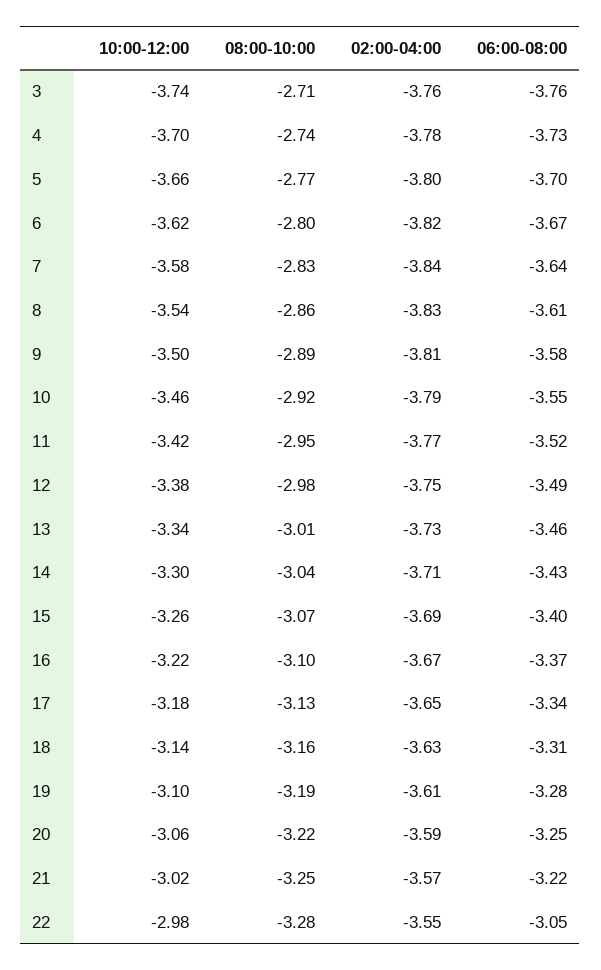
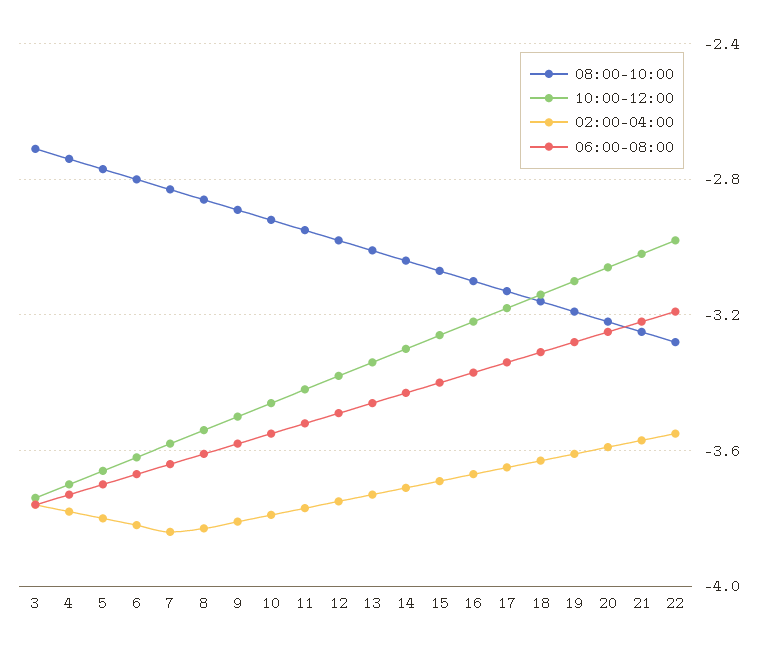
  {
    "10:00-12:00": {
      "3": -3.74,
      "4": -3.7,
      "5": -3.66,
      "6": -3.62,
      "7": -3.58,
      "8": -3.54,
      "9": -3.5,
      "10": -3.46,
      "11": -3.42,
      "12": -3.38,
      "13": -3.34,
      "14": -3.3,
      "15": -3.26,
      "16": -3.22,
      "17": -3.18,
      "18": -3.14,
      "19": -3.1,
      "20": -3.06,
      "21": -3.02,
      "22": -2.98
    },
    "08:00-10:00": {
      "3": -2.71,
      "4": -2.74,
      "5": -2.77,
      "6": -2.8,
      "7": -2.83,
      "8": -2.86,
      "9": -2.89,
      "10": -2.92,
      "11": -2.95,
      "12": -2.98,
      "13": -3.01,
      "14": -3.04,
      "15": -3.07,
      "16": -3.1,
      "17": -3.13,
      "18": -3.16,
      "19": -3.19,
      "20": -3.22,
      "21": -3.25,
      "22": -3.28
    },
    "02:00-04:00": {
      "3": -3.76,
      "4": -3.78,
      "5": -3.8,
      "6": -3.82,
      "7": -3.84,
      "8": -3.83,
      "9": -3.81,
      "10": -3.79,
      "11": -3.77,
      "12": -3.75,
      "13": -3.73,
      "14": -3.71,
      "15": -3.69,
      "16": -3.67,
      "17": -3.65,
      "18": -3.63,
      "19": -3.61,
      "20": -3.59,
      "21": -3.57,
      "22": -3.55
    },
    "06:00-08:00": {
      "3": -3.76,
      "4": -3.73,
      "5": -3.7,
      "6": -3.67,
      "7": -3.64,
      "8": -3.61,
      "9": -3.58,
      "10": -3.55,
      "11": -3.52,
      "12": -3.49,
      "13": -3.46,
      "14": -3.43,
      "15": -3.4,
      "16": -3.37,
      "17": -3.34,
      "18": -3.31,
      "19": -3.28,
      "20": -3.25,
      "21": -3.22,
-     "22": -3.05
+     "22": -3.2
    }
  }

